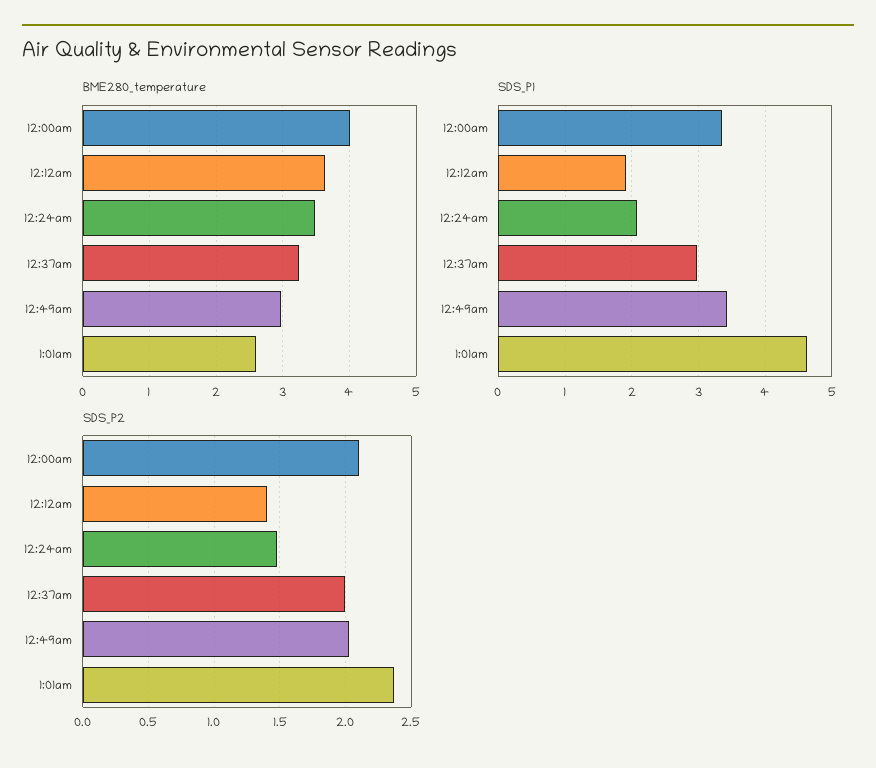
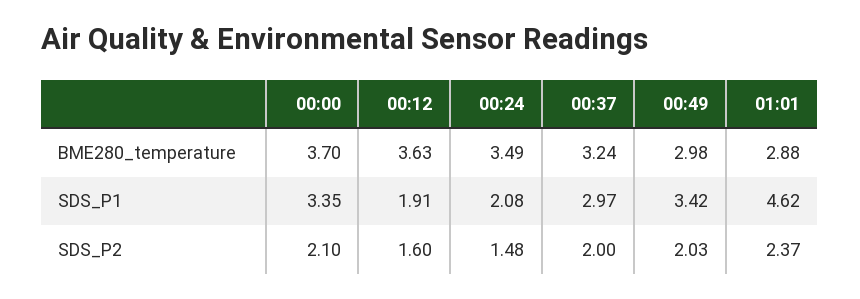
  {
    "BME280_temperature": {
-     "12:00am": 4,
+     "12:00am": 3.7,
      "12:12am": 3.63,
      "12:24am": 3.49,
      "12:37am": 3.24,
      "12:49am": 2.98,
-     "1:01am": 2.6
+     "1:01am": 2.88
    },
    "SDS_P1": {
      "12:00am": 3.35,
      "12:12am": 1.91,
      "12:24am": 2.08,
      "12:37am": 2.97,
      "12:49am": 3.42,
      "1:01am": 4.62
    },
    "SDS_P2": {
      "12:00am": 2.1,
-     "12:12am": 1.4,
+     "12:12am": 1.6,
      "12:24am": 1.48,
      "12:37am": 2,
      "12:49am": 2.03,
      "1:01am": 2.37
    }
  }

